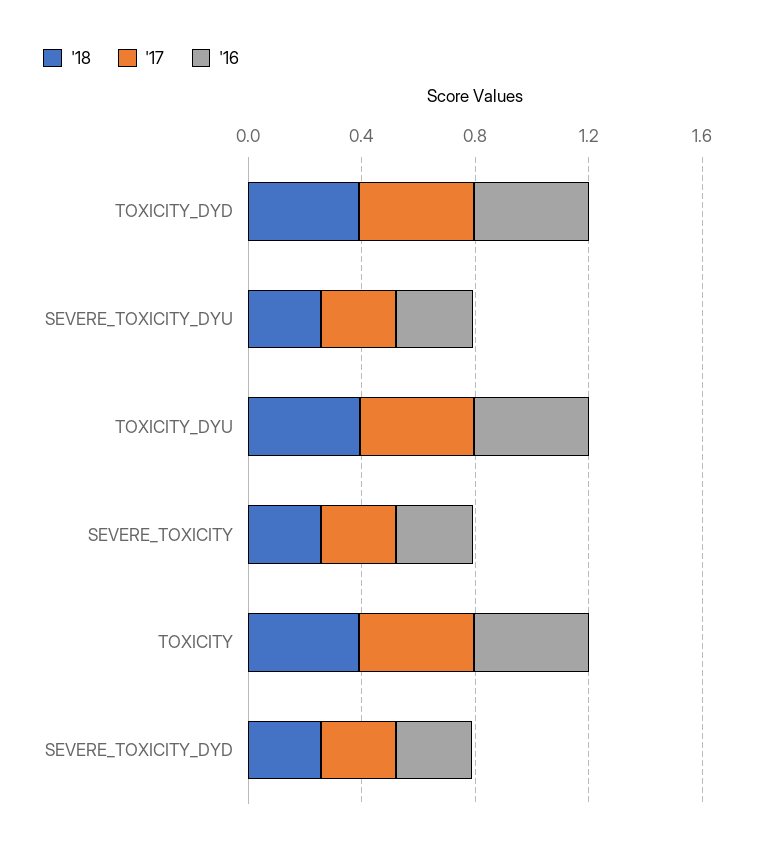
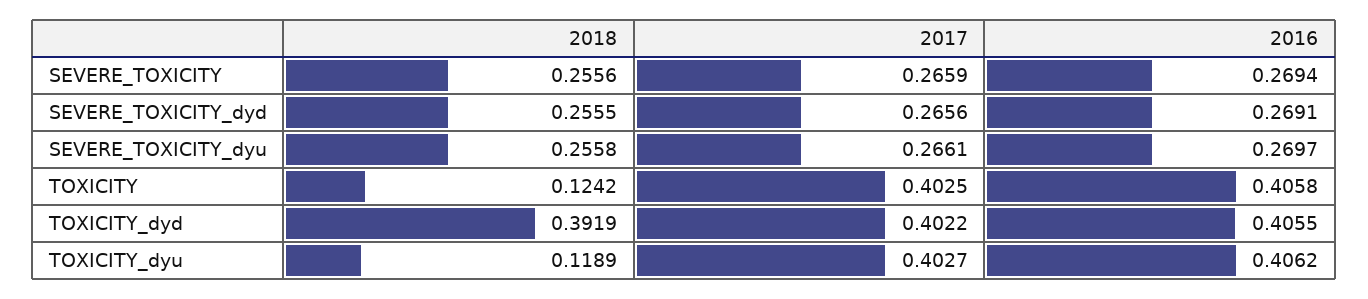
  {
    "'18": {
      "TOXICITY_DYD": 0.3919,
      "SEVERE_TOXICITY_DYU": 0.2558,
-     "TOXICITY_DYU": 0.4,
+     "TOXICITY_DYU": 0.1189,
      "SEVERE_TOXICITY": 0.2556,
-     "TOXICITY": 0.4,
+     "TOXICITY": 0.1242,
      "SEVERE_TOXICITY_DYD": 0.2555
    },
    "'17": {
      "TOXICITY_DYD": 0.4022,
      "SEVERE_TOXICITY_DYU": 0.2661,
      "TOXICITY_DYU": 0.4027,
      "SEVERE_TOXICITY": 0.2659,
      "TOXICITY": 0.4025,
      "SEVERE_TOXICITY_DYD": 0.2656
    },
    "'16": {
      "TOXICITY_DYD": 0.4055,
      "SEVERE_TOXICITY_DYU": 0.2697,
      "TOXICITY_DYU": 0.4062,
      "SEVERE_TOXICITY": 0.2694,
      "TOXICITY": 0.4058,
      "SEVERE_TOXICITY_DYD": 0.2691
    }
  }

